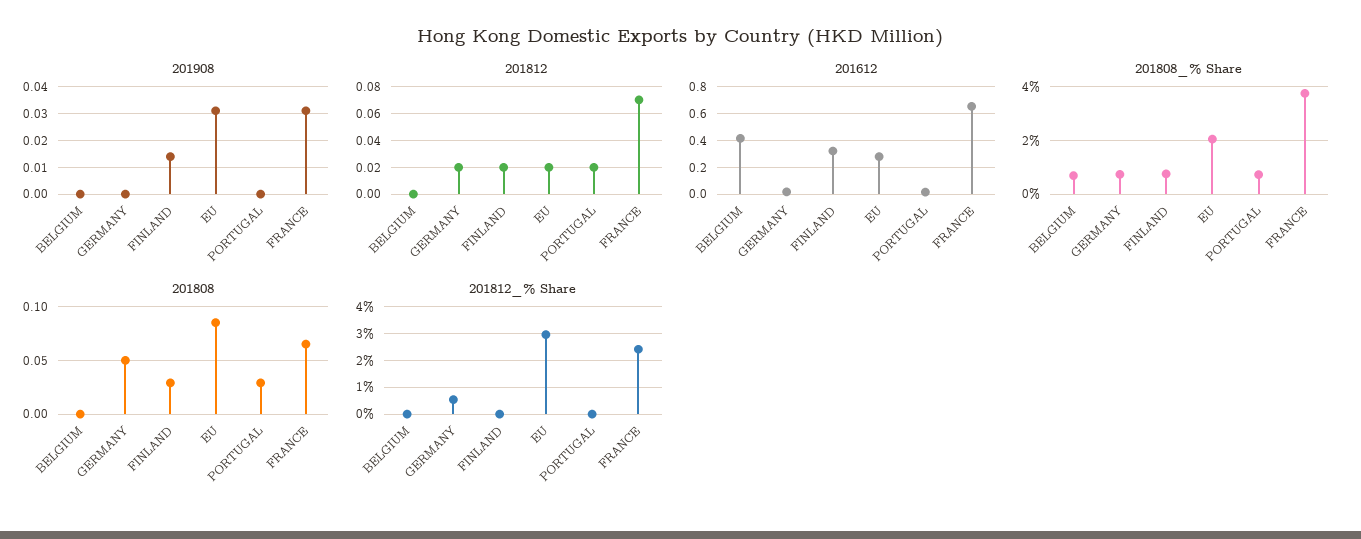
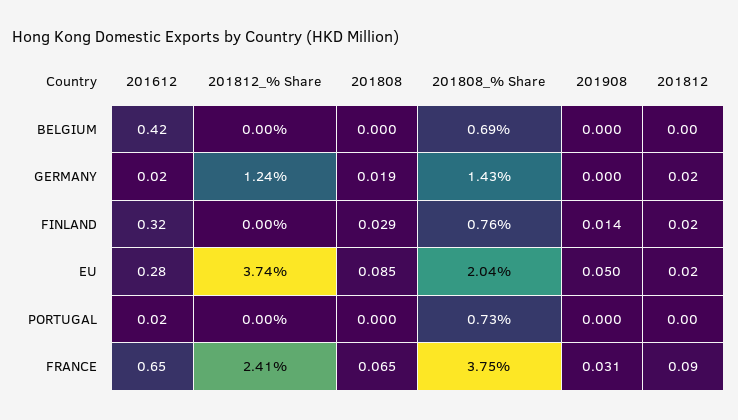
  {
    "201908": {
      "BELGIUM": 0,
      "GERMANY": 0,
      "FINLAND": 0.014,
-     "EU": 0.03,
+     "EU": 0.05,
      "PORTUGAL": 0,
      "FRANCE": 0.031
    },
    "201812": {
      "BELGIUM": 0,
      "GERMANY": 0.02,
      "FINLAND": 0.02,
      "EU": 0.02,
-     "PORTUGAL": 0.02,
+     "PORTUGAL": 0,
-     "FRANCE": 0.07
+     "FRANCE": 0.09
    },
    "201612": {
      "BELGIUM": 0.42,
      "GERMANY": 0.02,
      "FINLAND": 0.32,
      "EU": 0.28,
      "PORTUGAL": 0.02,
      "FRANCE": 0.65
    },
    "201808_% Share": {
      "BELGIUM": 0.69,
-     "GERMANY": 0.75,
+     "GERMANY": 1.43,
      "FINLAND": 0.76,
      "EU": 2.04,
      "PORTUGAL": 0.73,
      "FRANCE": 3.75
    },
    "201808": {
      "BELGIUM": 0,
-     "GERMANY": 0.05,
+     "GERMANY": 0.019,
      "FINLAND": 0.029,
      "EU": 0.085,
-     "PORTUGAL": 0.03,
+     "PORTUGAL": 0,
      "FRANCE": 0.065
    },
    "201812_% Share": {
      "BELGIUM": 0,
-     "GERMANY": 0.5,
+     "GERMANY": 1.24,
      "FINLAND": 0,
-     "EU": 3,
+     "EU": 3.74,
      "PORTUGAL": 0,
      "FRANCE": 2.41
    }
  }

